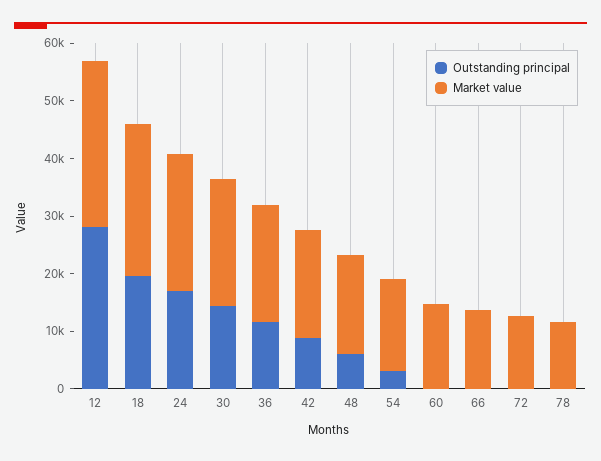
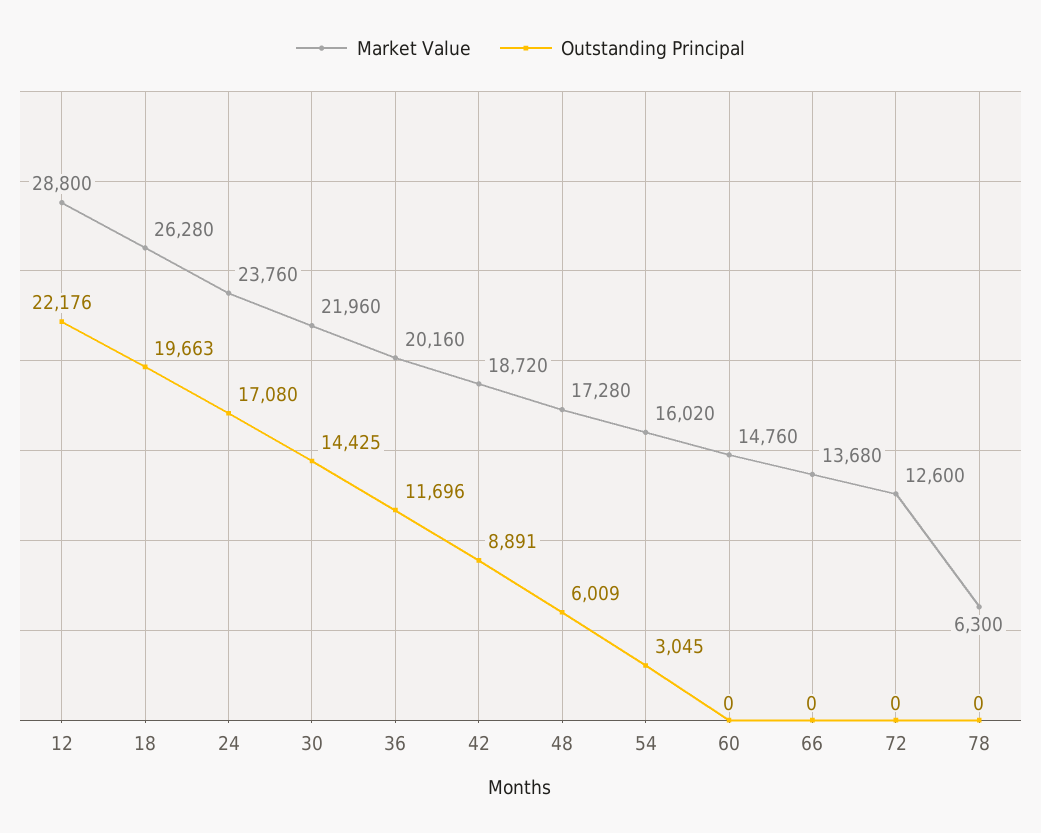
  {
    "Outstanding principal": {
-     "12": 28000,
+     "12": 22176,
      "18": 19663,
      "24": 17080,
      "30": 14425,
      "36": 11696,
      "42": 8891,
      "48": 6009,
      "54": 3045,
      "60": 0,
      "66": 0,
      "72": 0,
      "78": 0
    },
    "Market value": {
      "12": 28800,
      "18": 26280,
      "24": 23760,
      "30": 21960,
      "36": 20160,
      "42": 18720,
      "48": 17280,
      "54": 16020,
      "60": 14760,
      "66": 13680,
      "72": 12600,
-     "78": 12000
+     "78": 6300
    }
  }

